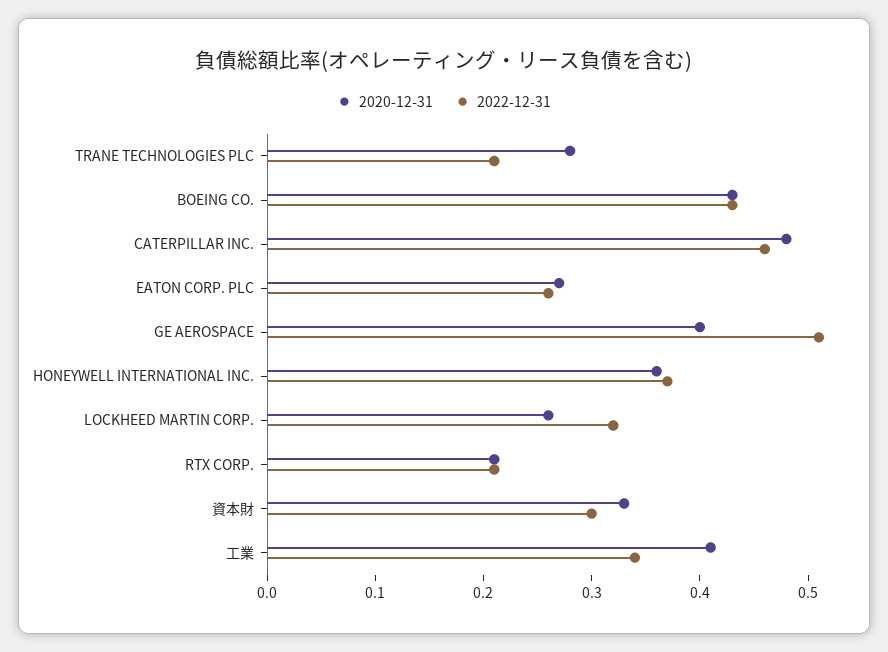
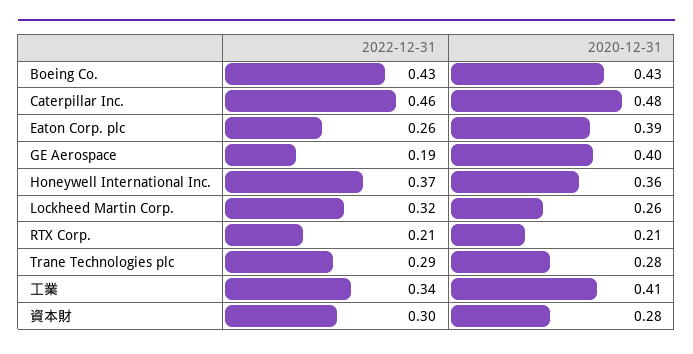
  {
    "2020-12-31": {
      "TRANE TECHNOLOGIES PLC": 0.28,
      "BOEING CO.": 0.43,
      "CATERPILLAR INC.": 0.48,
-     "EATON CORP. PLC": 0.27,
+     "EATON CORP. PLC": 0.39,
      "GE AEROSPACE": 0.4,
      "HONEYWELL INTERNATIONAL INC.": 0.36,
      "LOCKHEED MARTIN CORP.": 0.26,
      "RTX CORP.": 0.21,
-     "資本財": 0.33,
+     "資本財": 0.28,
      "工業": 0.41
    },
    "2022-12-31": {
-     "TRANE TECHNOLOGIES PLC": 0.21,
+     "TRANE TECHNOLOGIES PLC": 0.29,
      "BOEING CO.": 0.43,
      "CATERPILLAR INC.": 0.46,
      "EATON CORP. PLC": 0.26,
-     "GE AEROSPACE": 0.51,
+     "GE AEROSPACE": 0.19,
      "HONEYWELL INTERNATIONAL INC.": 0.37,
      "LOCKHEED MARTIN CORP.": 0.32,
      "RTX CORP.": 0.21,
      "資本財": 0.3,
      "工業": 0.34
    }
  }

